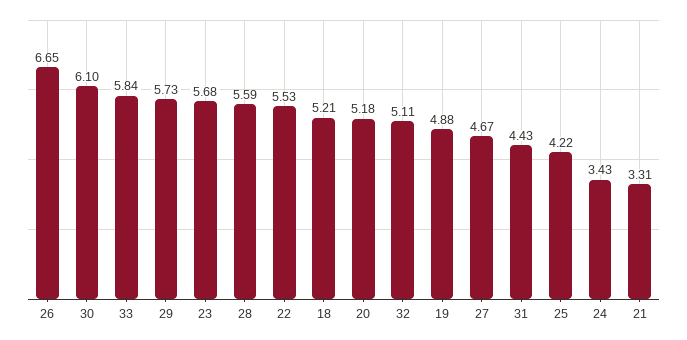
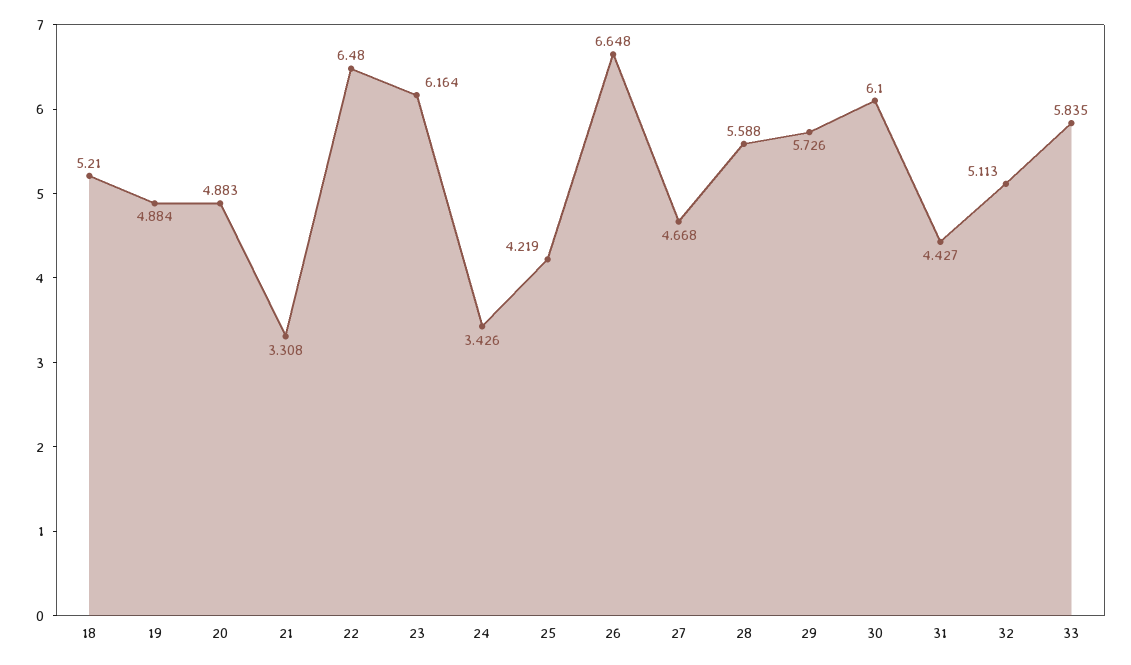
  {
    "26": 6.648,
    "30": 6.1,
    "33": 5.835,
    "29": 5.726,
-   "23": 5.68,
+   "23": 6.164,
    "28": 5.588,
-   "22": 5.53,
+   "22": 6.48,
    "18": 5.21,
-   "20": 5.18,
+   "20": 4.883,
    "32": 5.113,
    "19": 4.884,
    "27": 4.668,
    "31": 4.427,
    "25": 4.219,
    "24": 3.426,
    "21": 3.308
  }

